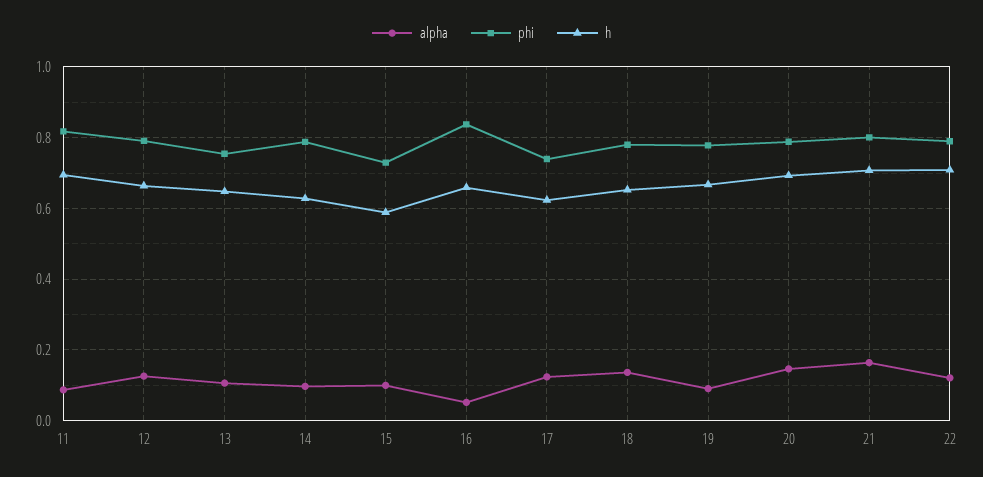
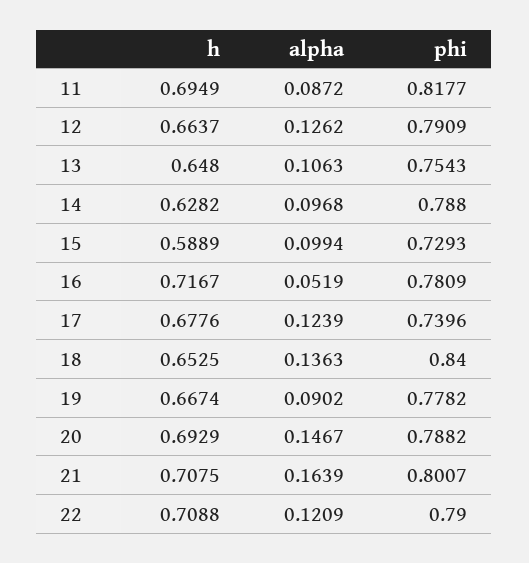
  {
    "alpha": {
      "11": 0.0872,
      "12": 0.1262,
      "13": 0.1063,
      "14": 0.0968,
      "15": 0.0994,
      "16": 0.0519,
      "17": 0.1239,
      "18": 0.1363,
      "19": 0.0902,
      "20": 0.1467,
      "21": 0.1639,
      "22": 0.1209
    },
    "phi": {
      "11": 0.8177,
      "12": 0.7909,
      "13": 0.7543,
      "14": 0.788,
      "15": 0.7293,
-     "16": 0.84,
+     "16": 0.7809,
      "17": 0.7396,
-     "18": 0.78,
+     "18": 0.84,
      "19": 0.7782,
      "20": 0.7882,
      "21": 0.8007,
      "22": 0.79
    },
    "h": {
      "11": 0.6949,
      "12": 0.6637,
      "13": 0.648,
      "14": 0.6282,
      "15": 0.5889,
-     "16": 0.66,
+     "16": 0.7167,
-     "17": 0.62,
+     "17": 0.6776,
      "18": 0.6525,
      "19": 0.6674,
      "20": 0.6929,
      "21": 0.7075,
      "22": 0.7088
    }
  }

